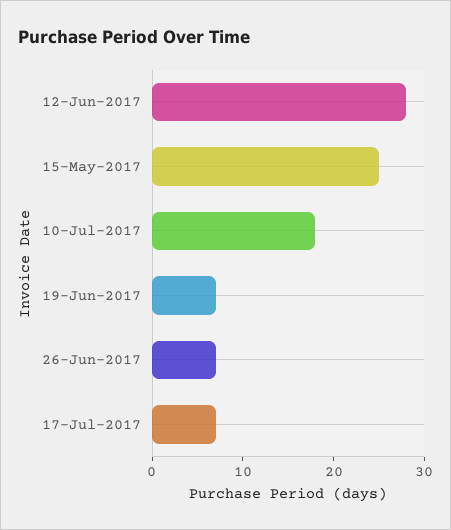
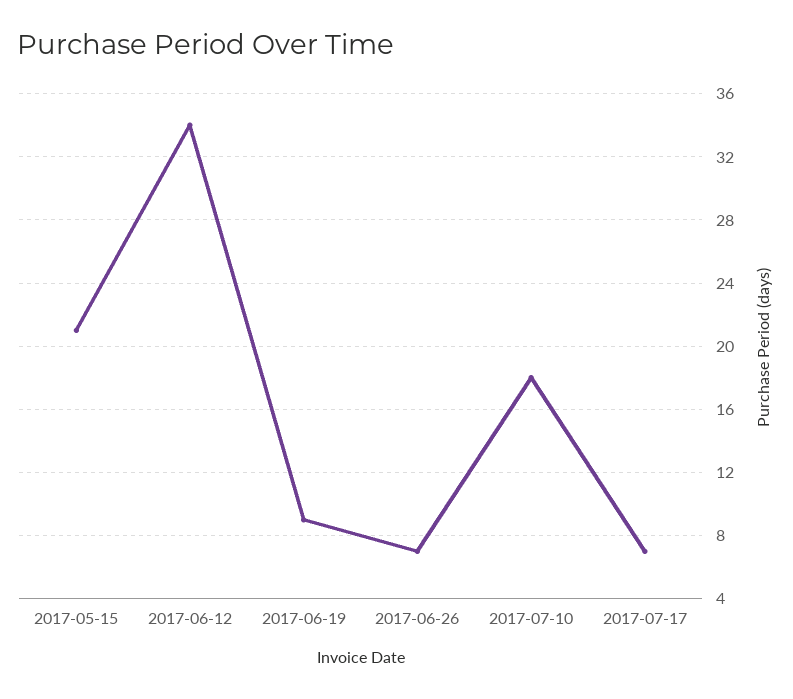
  {
-   "12-Jun-2017": 28,
+   "12-Jun-2017": 34,
-   "15-May-2017": 25,
+   "15-May-2017": 21,
    "10-Jul-2017": 18,
-   "19-Jun-2017": 7,
+   "19-Jun-2017": 9,
    "26-Jun-2017": 7,
    "17-Jul-2017": 7
  }

